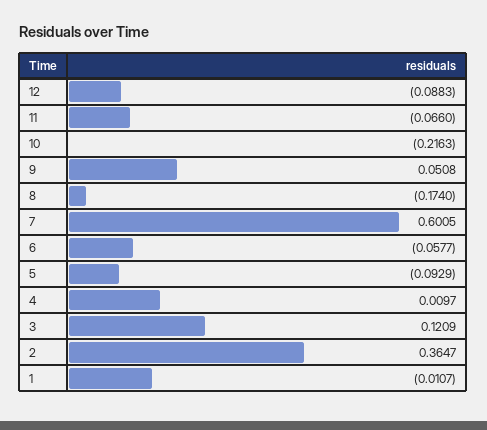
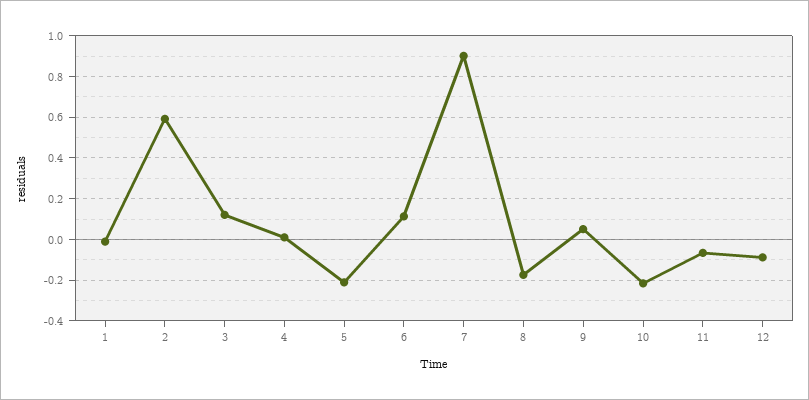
  {
    "12": -0.0883,
    "11": -0.066,
    "10": -0.2163,
    "9": 0.0508,
    "8": -0.174,
-   "7": 0.6005,
+   "7": 0.9,
-   "6": -0.0577,
+   "6": 0.1,
-   "5": -0.0929,
+   "5": -0.2,
    "4": 0.0097,
    "3": 0.1209,
-   "2": 0.3647,
+   "2": 0.6,
    "1": -0.0107
  }

